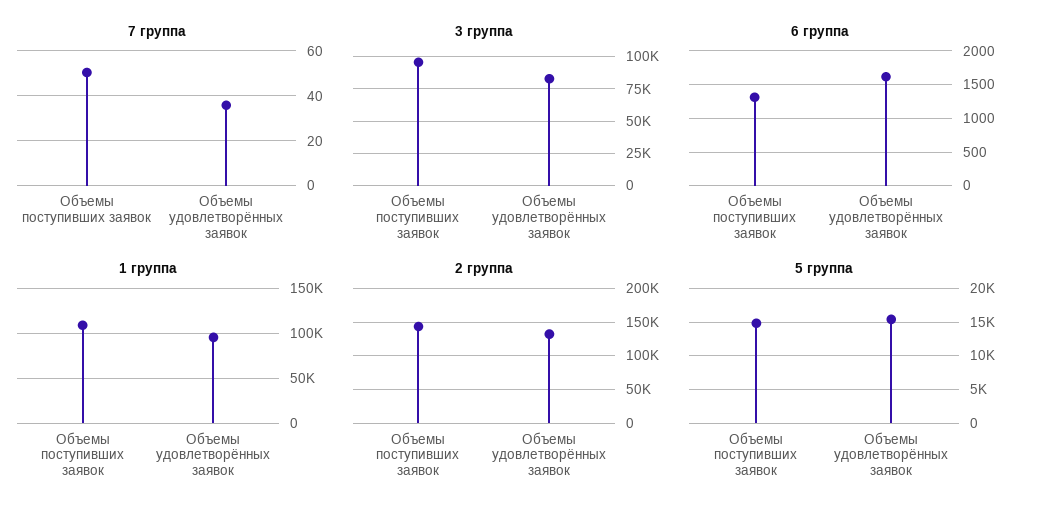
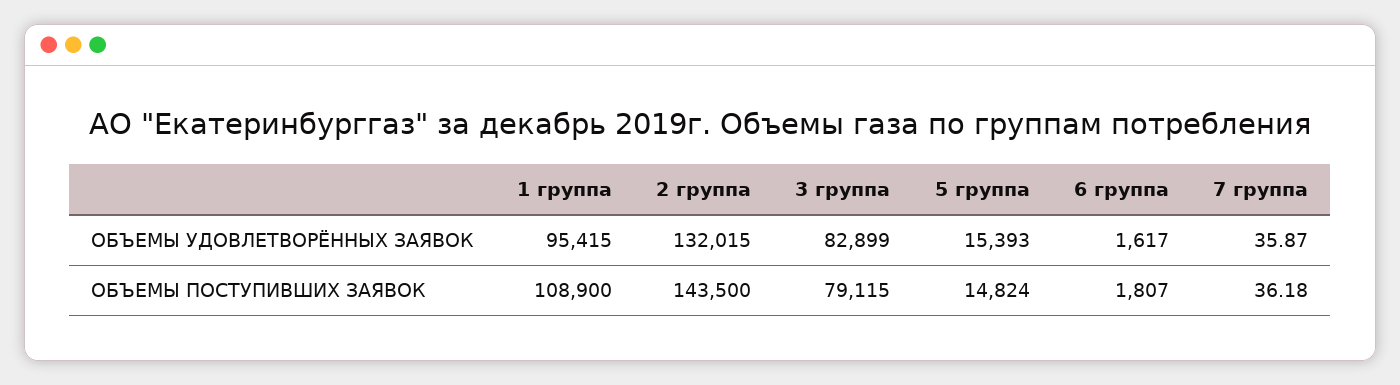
  {
    "7 группа": {
-     "Объемы поступивших заявок": 50,
+     "Объемы поступивших заявок": 36.18,
      "Объемы удовлетворённых заявок": 35.87
    },
    "3 группа": {
-     "Объемы поступивших заявок": 95000,
+     "Объемы поступивших заявок": 79115,
      "Объемы удовлетворённых заявок": 82899
    },
    "6 группа": {
-     "Объемы поступивших заявок": 1300,
+     "Объемы поступивших заявок": 1807,
      "Объемы удовлетворённых заявок": 1617
    },
    "1 группа": {
      "Объемы поступивших заявок": 108900,
      "Объемы удовлетворённых заявок": 95415
    },
    "2 группа": {
      "Объемы поступивших заявок": 143500,
      "Объемы удовлетворённых заявок": 132015
    },
    "5 группа": {
      "Объемы поступивших заявок": 14824,
      "Объемы удовлетворённых заявок": 15393
    }
  }

